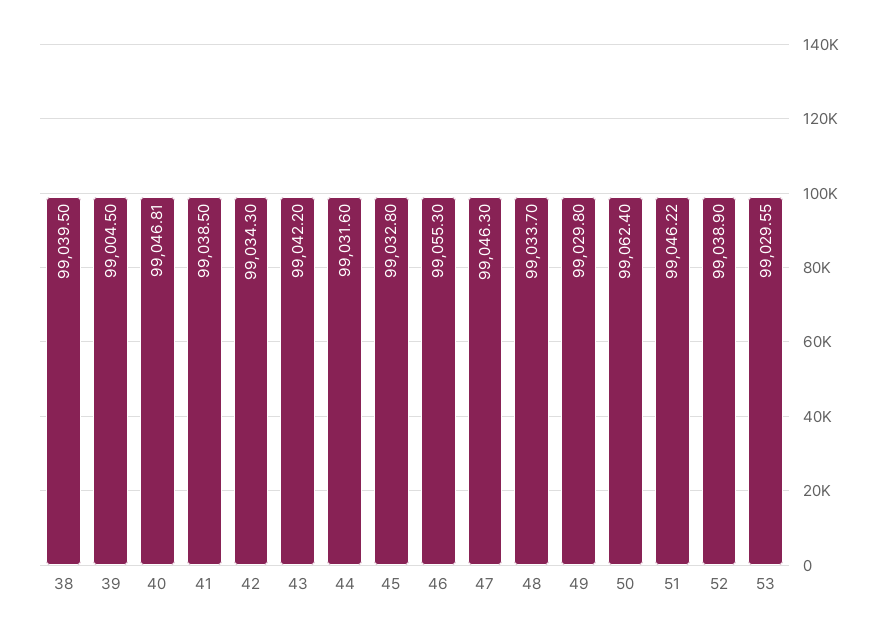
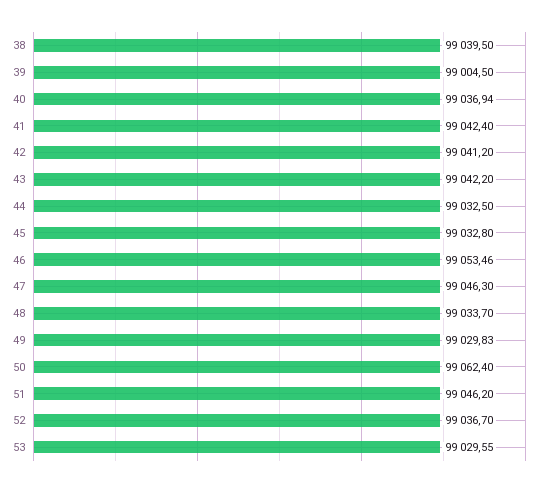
  {
    "38": 99039.5,
    "39": 99004.5,
-   "40": 99046.81,
+   "40": 99036.94,
-   "41": 99038.5,
+   "41": 99042.4,
-   "42": 99034.3,
+   "42": 99041.2,
    "43": 99042.2,
-   "44": 99031.6,
+   "44": 99032.5,
    "45": 99032.8,
-   "46": 99055.3,
+   "46": 99053.46,
    "47": 99046.3,
    "48": 99033.7,
-   "49": 99029.8,
+   "49": 99029.83,
    "50": 99062.4,
-   "51": 99046.22,
+   "51": 99046.2,
-   "52": 99038.9,
+   "52": 99036.7,
    "53": 99029.55
  }

